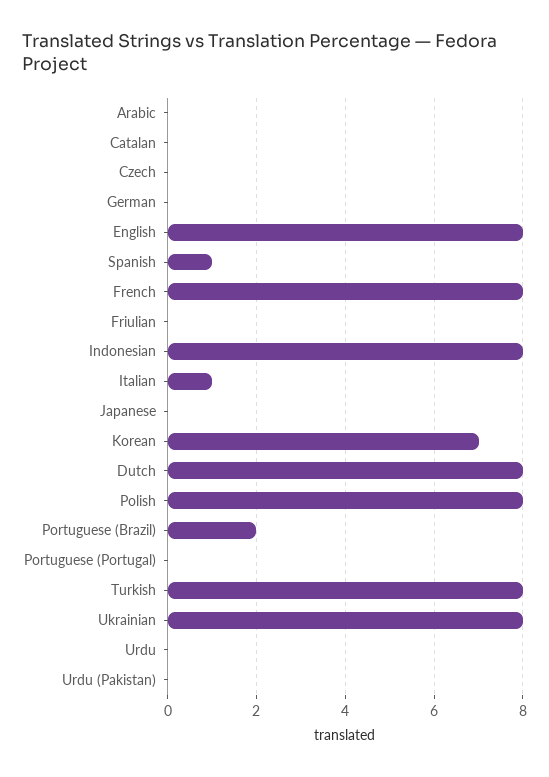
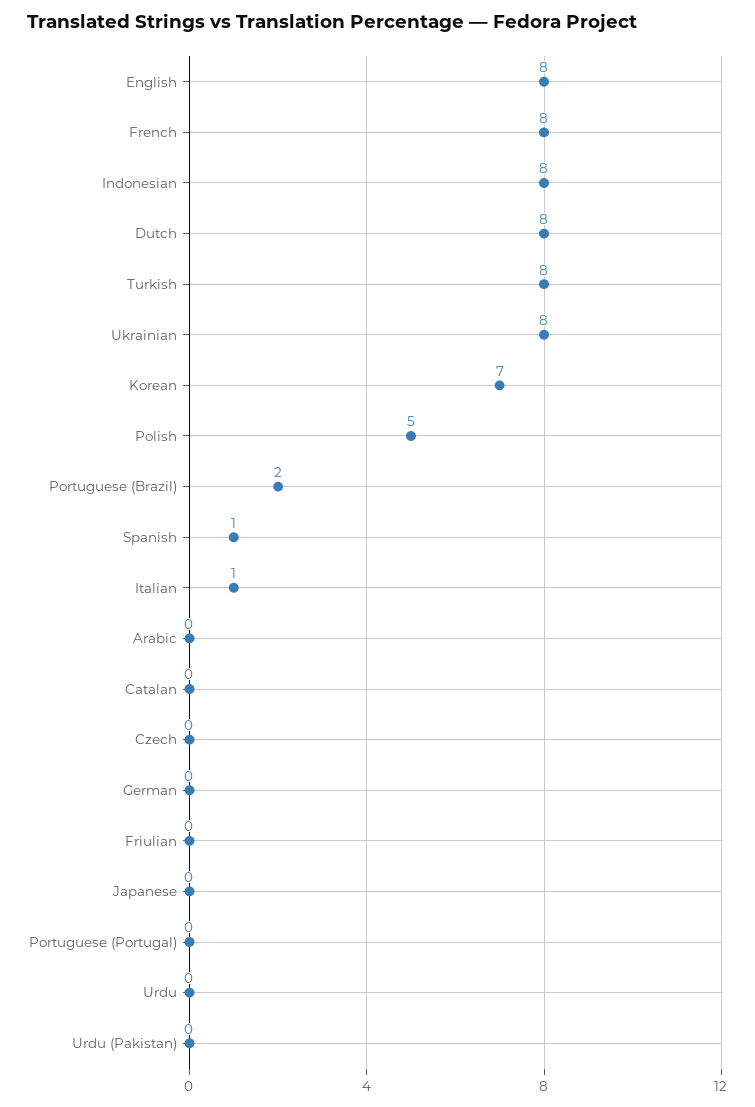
  {
    "Arabic": 0,
    "Catalan": 0,
    "Czech": 0,
    "German": 0,
    "English": 8,
    "Spanish": 1,
    "French": 8,
    "Friulian": 0,
    "Indonesian": 8,
    "Italian": 1,
    "Japanese": 0,
    "Korean": 7,
    "Dutch": 8,
-   "Polish": 8,
+   "Polish": 5,
    "Portuguese (Brazil)": 2,
    "Portuguese (Portugal)": 0,
    "Turkish": 8,
    "Ukrainian": 8,
    "Urdu": 0,
    "Urdu (Pakistan)": 0
  }

